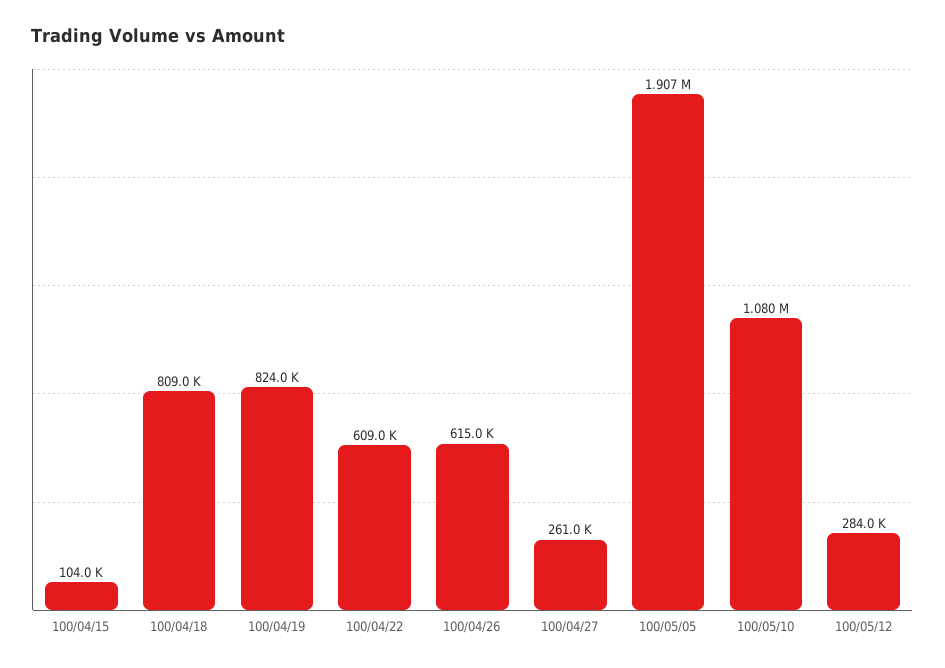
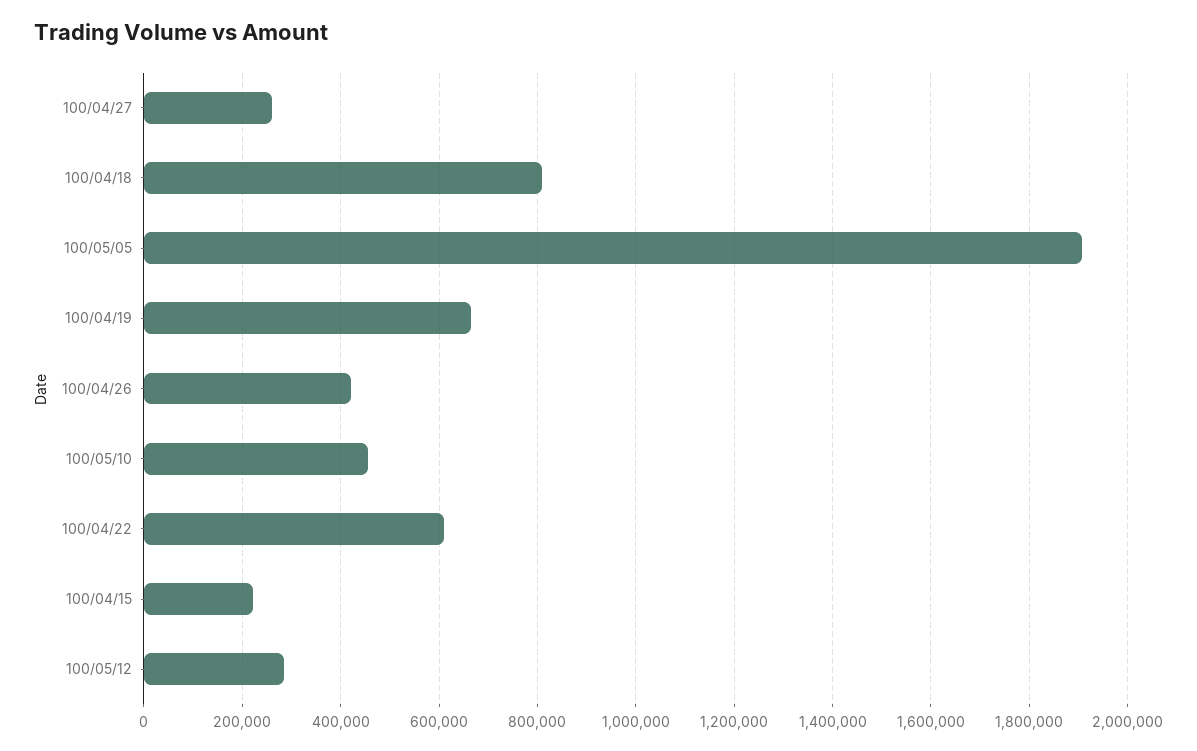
  {
-   "100/04/15": 104000,
+   "100/04/15": 220000,
    "100/04/18": 809000,
-   "100/04/19": 824000,
+   "100/04/19": 660000,
    "100/04/22": 609000,
-   "100/04/26": 615000,
+   "100/04/26": 420000,
    "100/04/27": 261000,
    "100/05/05": 1907000,
-   "100/05/10": 1080000,
+   "100/05/10": 460000,
    "100/05/12": 284000
  }

